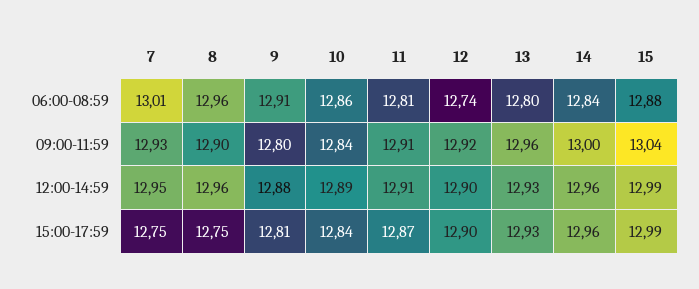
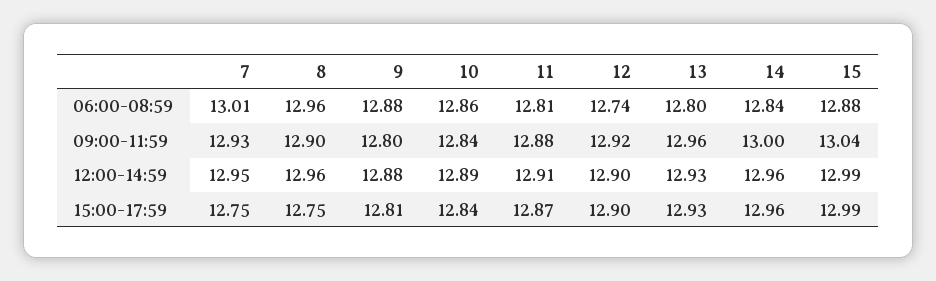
  {
    "7": {
      "06:00-08:59": 13.01,
      "09:00-11:59": 12.93,
      "12:00-14:59": 12.95,
      "15:00-17:59": 12.75
    },
    "8": {
      "06:00-08:59": 12.96,
      "09:00-11:59": 12.9,
      "12:00-14:59": 12.96,
      "15:00-17:59": 12.75
    },
    "9": {
-     "06:00-08:59": 12.91,
+     "06:00-08:59": 12.88,
      "09:00-11:59": 12.8,
      "12:00-14:59": 12.88,
      "15:00-17:59": 12.81
    },
    "10": {
      "06:00-08:59": 12.86,
      "09:00-11:59": 12.84,
      "12:00-14:59": 12.89,
      "15:00-17:59": 12.84
    },
    "11": {
      "06:00-08:59": 12.81,
-     "09:00-11:59": 12.91,
+     "09:00-11:59": 12.88,
      "12:00-14:59": 12.91,
      "15:00-17:59": 12.87
    },
    "12": {
      "06:00-08:59": 12.74,
      "09:00-11:59": 12.92,
      "12:00-14:59": 12.9,
      "15:00-17:59": 12.9
    },
    "13": {
      "06:00-08:59": 12.8,
      "09:00-11:59": 12.96,
      "12:00-14:59": 12.93,
      "15:00-17:59": 12.93
    },
    "14": {
      "06:00-08:59": 12.84,
      "09:00-11:59": 13,
      "12:00-14:59": 12.96,
      "15:00-17:59": 12.96
    },
    "15": {
      "06:00-08:59": 12.88,
      "09:00-11:59": 13.04,
      "12:00-14:59": 12.99,
      "15:00-17:59": 12.99
    }
  }

